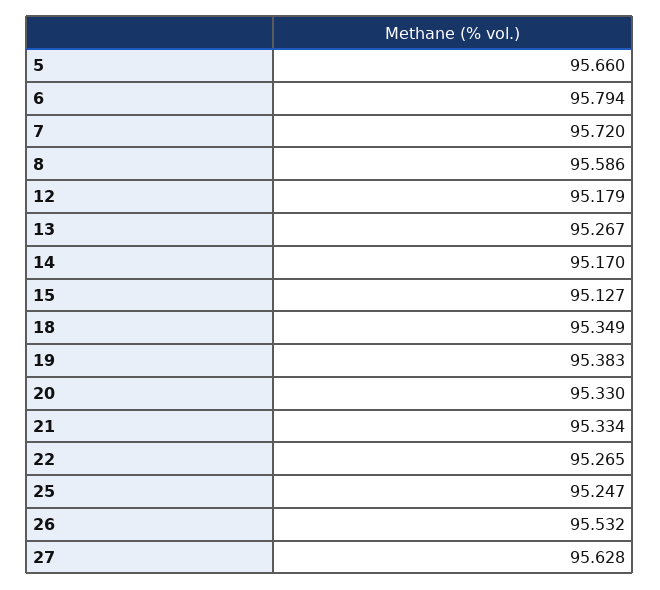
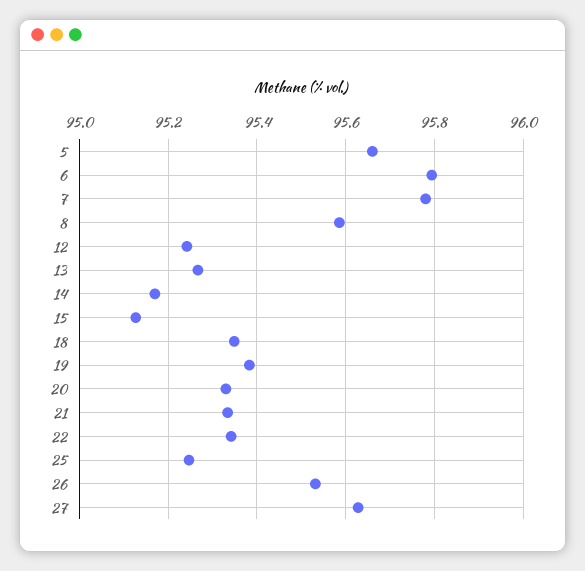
  {
    "5": 95.66,
    "6": 95.794,
-   "7": 95.72,
+   "7": 95.78,
    "8": 95.586,
-   "12": 95.179,
+   "12": 95.24,
    "13": 95.267,
    "14": 95.17,
    "15": 95.127,
    "18": 95.349,
    "19": 95.383,
    "20": 95.33,
    "21": 95.334,
-   "22": 95.265,
+   "22": 95.34,
    "25": 95.247,
    "26": 95.532,
    "27": 95.628
  }

